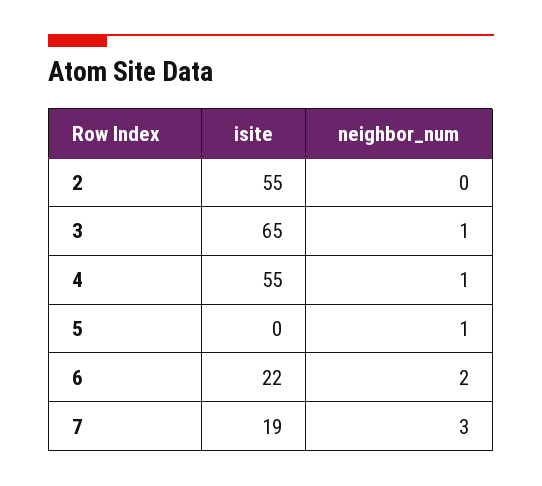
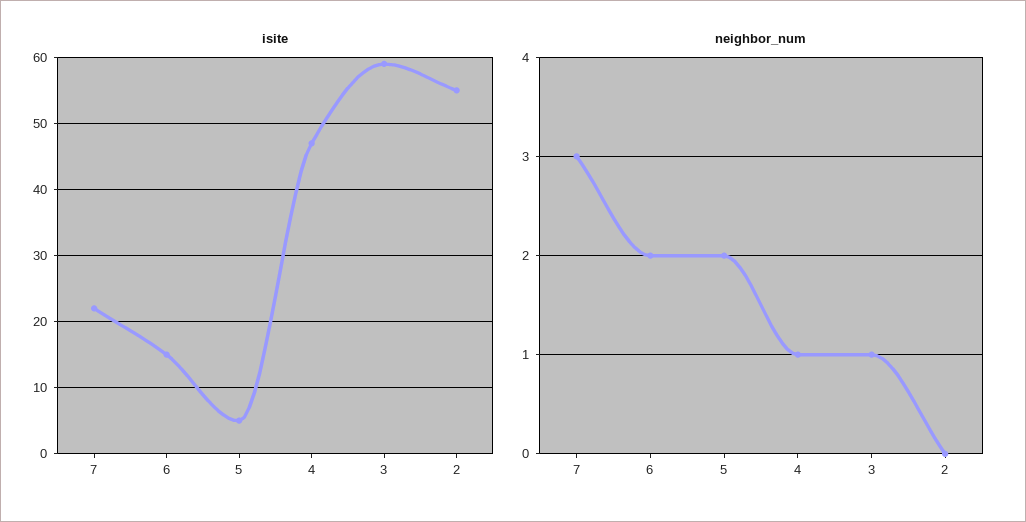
  {
    "isite": {
      "2": 55,
-     "3": 65,
+     "3": 59,
-     "4": 55,
+     "4": 47,
-     "5": 0,
+     "5": 5,
-     "6": 22,
+     "6": 15,
-     "7": 19
+     "7": 22
    },
    "neighbor_num": {
      "2": 0,
      "3": 1,
      "4": 1,
-     "5": 1,
+     "5": 2,
      "6": 2,
      "7": 3
    }
  }

